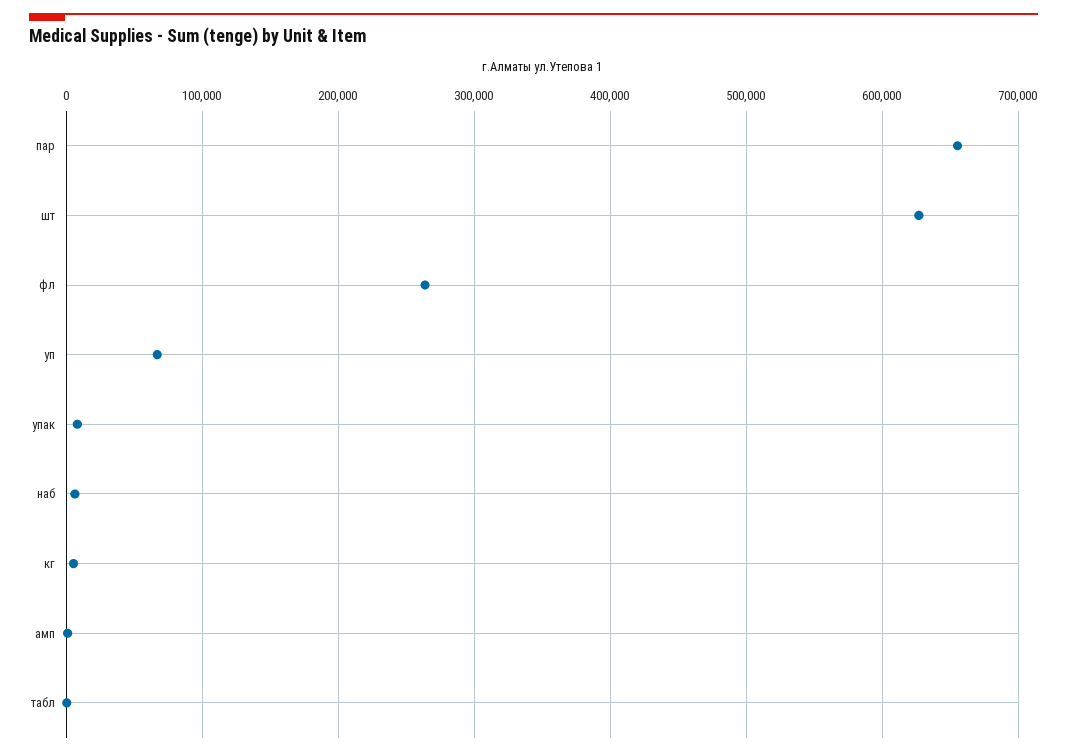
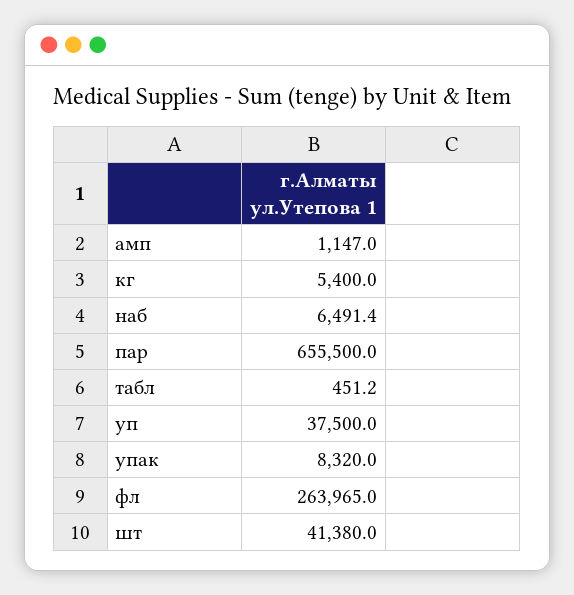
  {
    "пар": 655500,
-   "шт": 630000,
+   "шт": 41380,
    "фл": 263965,
-   "уп": 70000,
+   "уп": 37500,
    "упак": 8320,
    "наб": 6491.4,
    "кг": 5400,
    "амп": 1147,
    "табл": 451.2
  }

